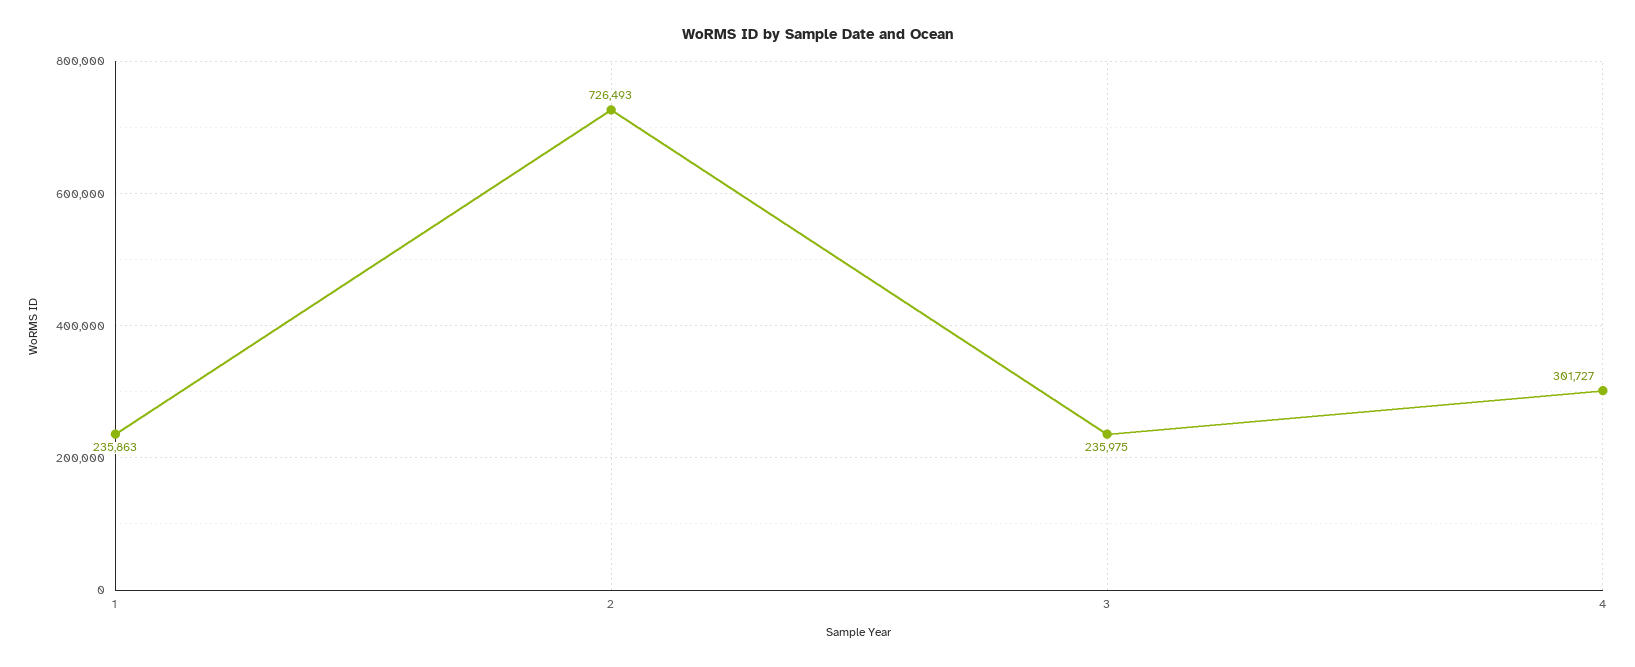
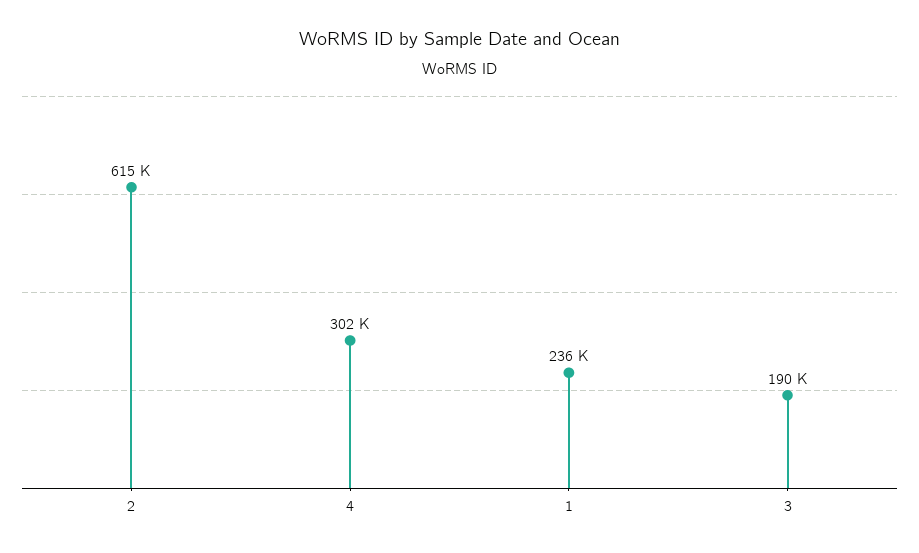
  {
    "1": 235863,
-   "2": 726493,
+   "2": 615000,
-   "3": 235975,
+   "3": 190000,
    "4": 301727
  }

